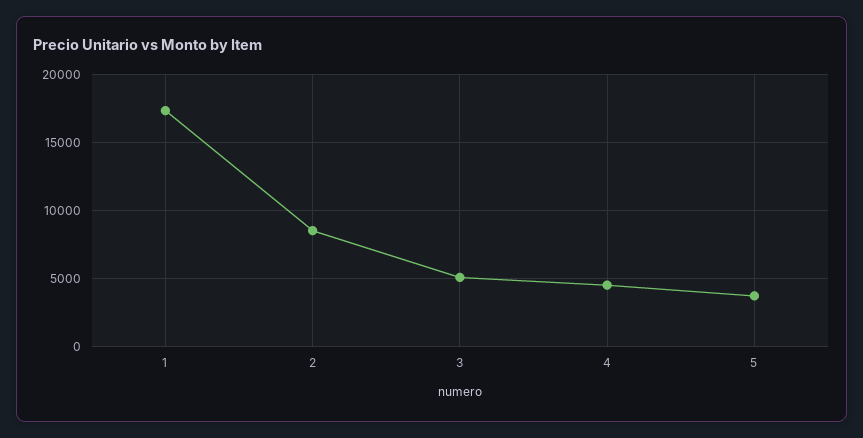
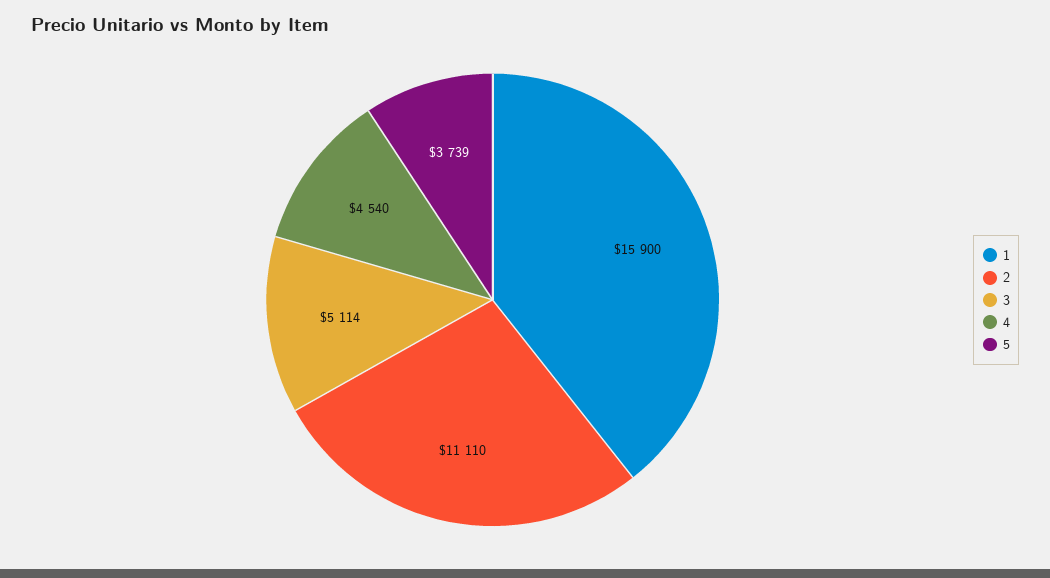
  {
-   "1": 17500,
+   "1": 15900,
-   "2": 8500,
+   "2": 11110,
    "3": 5114,
    "4": 4540,
    "5": 3739
  }

